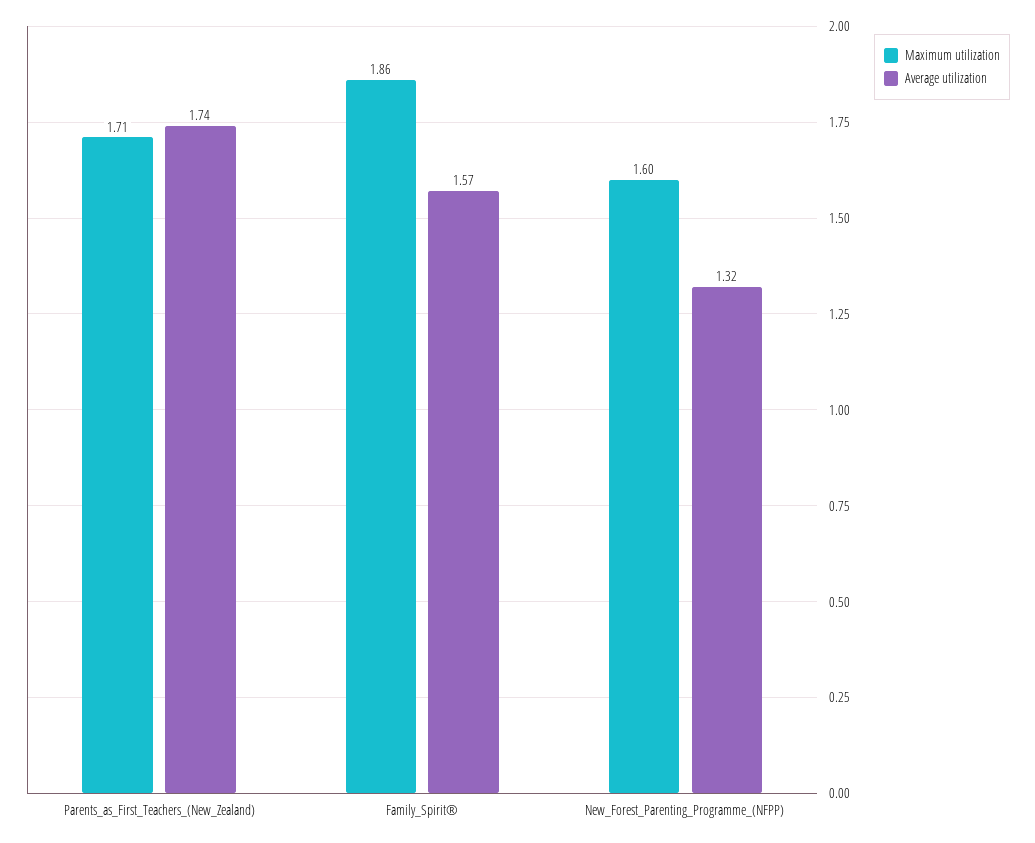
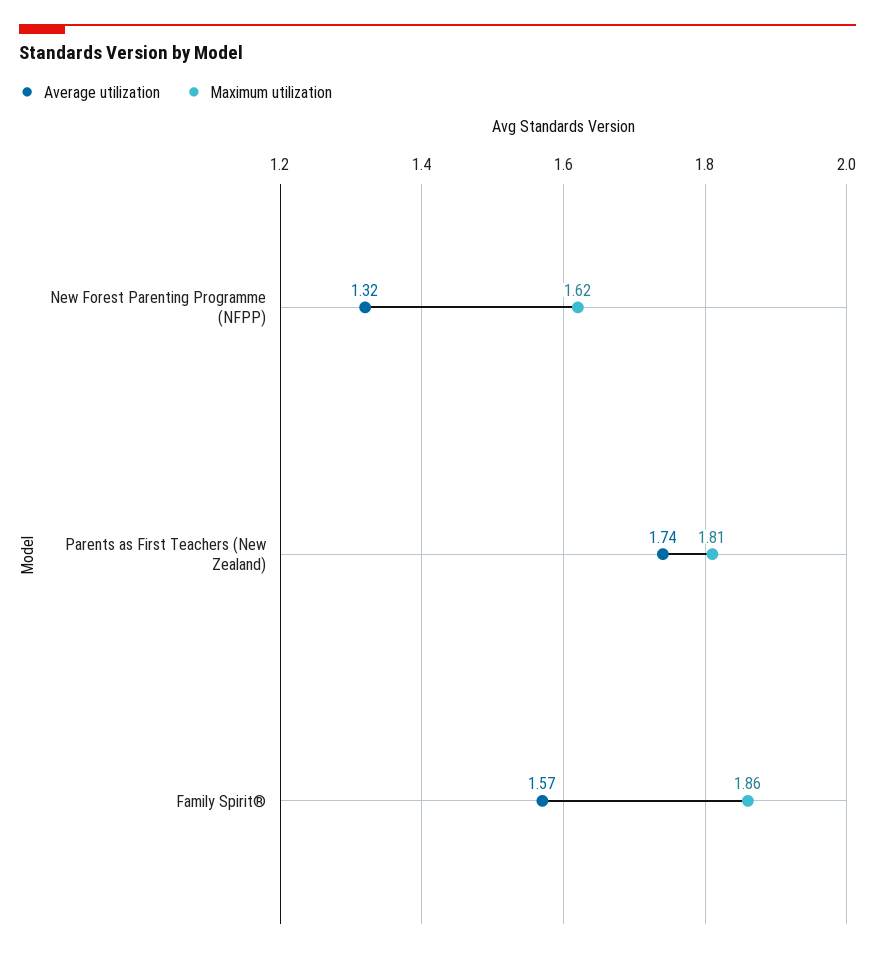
  {
    "Maximum utilization": {
-     "Parents_as_First_Teachers_(New_Zealand)": 1.71,
+     "Parents_as_First_Teachers_(New_Zealand)": 1.81,
      "Family_Spirit®": 1.86,
-     "New_Forest_Parenting_Programme_(NFPP)": 1.6
+     "New_Forest_Parenting_Programme_(NFPP)": 1.62
    },
    "Average utilization": {
      "Parents_as_First_Teachers_(New_Zealand)": 1.74,
      "Family_Spirit®": 1.57,
      "New_Forest_Parenting_Programme_(NFPP)": 1.32
    }
  }

